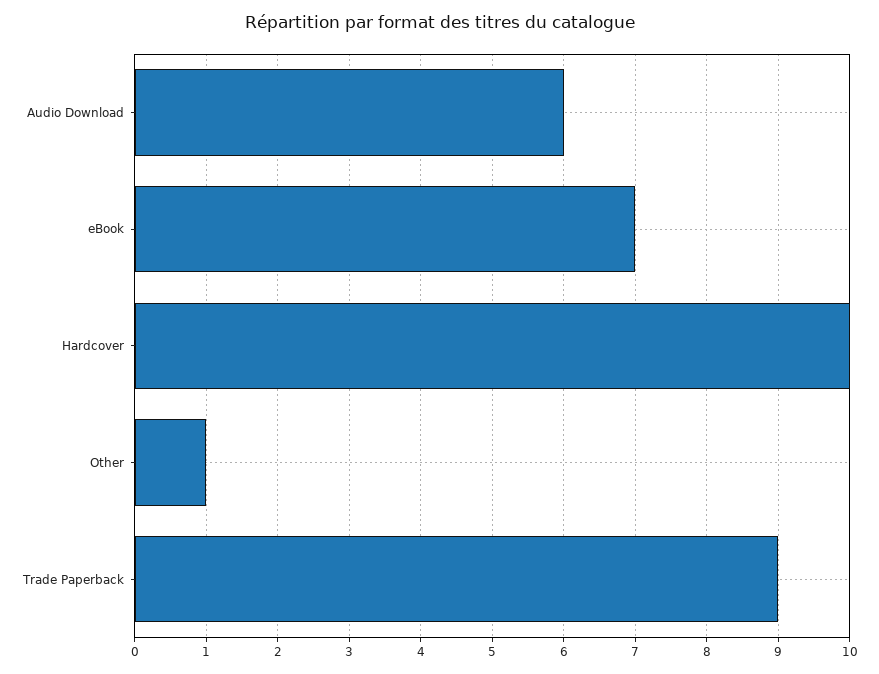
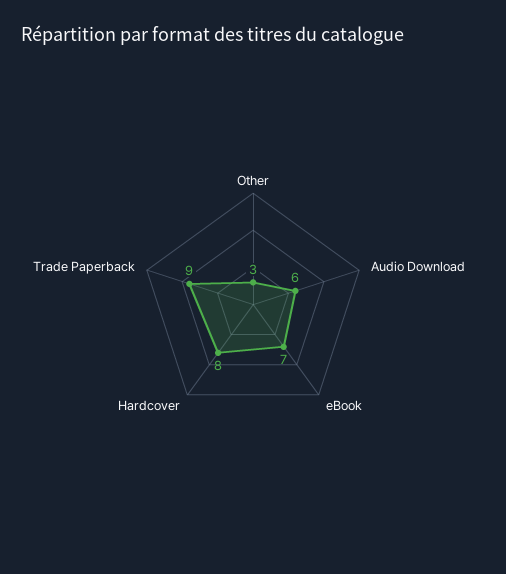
  {
    "Audio Download": 6,
    "eBook": 7,
-   "Hardcover": 10,
+   "Hardcover": 8,
-   "Other": 1,
+   "Other": 3,
    "Trade Paperback": 9
  }

